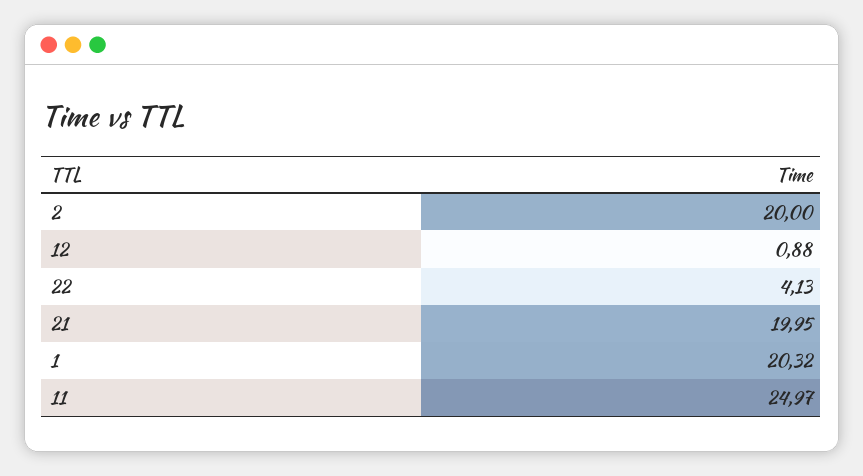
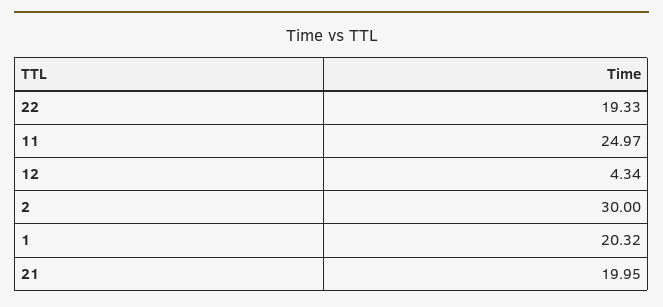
  {
-   "2": 20,
+   "2": 30,
-   "12": 0.88,
+   "12": 4.34,
-   "22": 4.13,
+   "22": 19.33,
    "21": 19.95,
    "1": 20.32,
    "11": 24.97
  }

